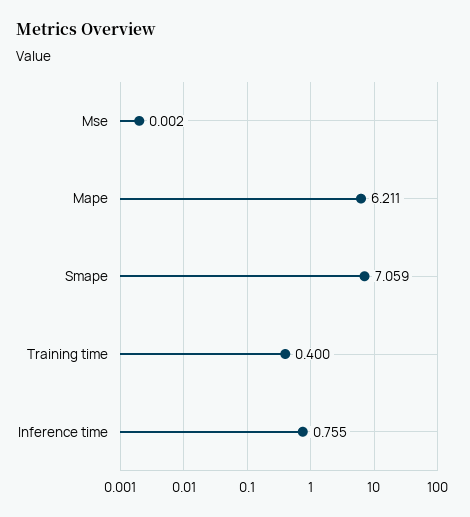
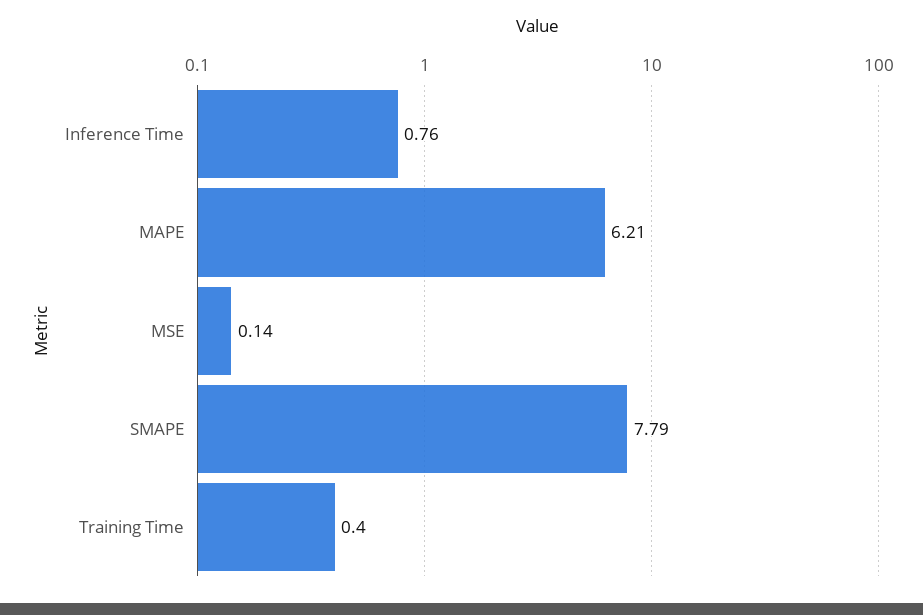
  {
-   "Mse": 0.002,
+   "Mse": 0.14,
    "Mape": 6.211,
-   "Smape": 7.059,
+   "Smape": 7.79,
    "Training time": 0.4,
    "Inference time": 0.755
  }

